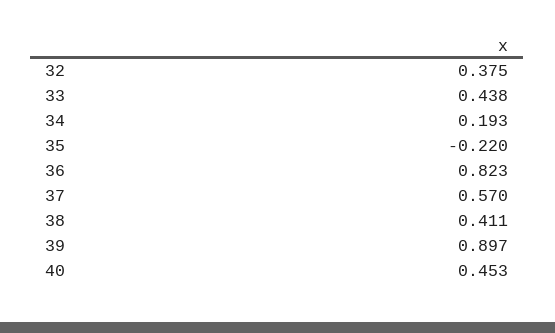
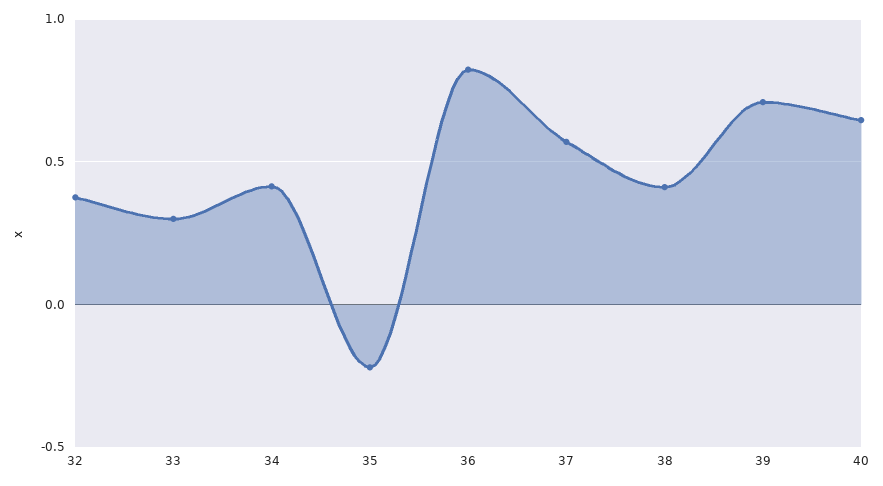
  {
    "32": 0.375,
-   "33": 0.438,
+   "33": 0.3,
-   "34": 0.193,
+   "34": 0.4,
    "35": -0.22,
    "36": 0.823,
    "37": 0.57,
    "38": 0.411,
-   "39": 0.897,
+   "39": 0.7,
-   "40": 0.453
+   "40": 0.65
  }

